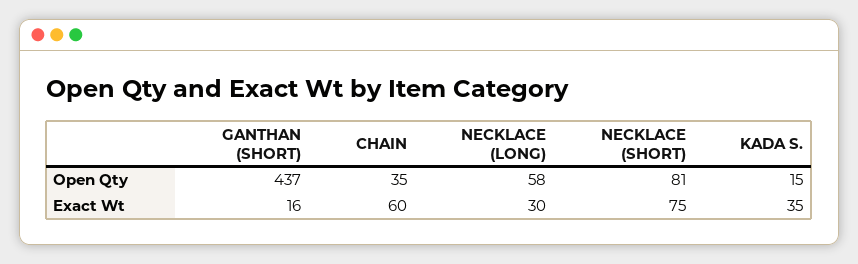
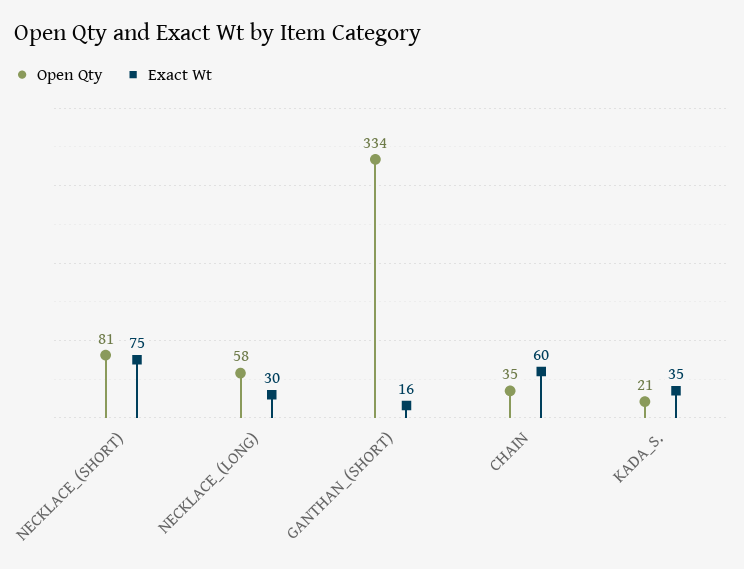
  {
    "Open Qty": {
-     "GANTHAN (SHORT)": 437,
+     "GANTHAN (SHORT)": 334,
      "CHAIN": 35,
      "NECKLACE (LONG)": 58,
      "NECKLACE (SHORT)": 81,
-     "KADA S.": 15
+     "KADA S.": 21
    },
    "Exact Wt": {
      "GANTHAN (SHORT)": 16,
      "CHAIN": 60,
      "NECKLACE (LONG)": 30,
      "NECKLACE (SHORT)": 75,
      "KADA S.": 35
    }
  }

